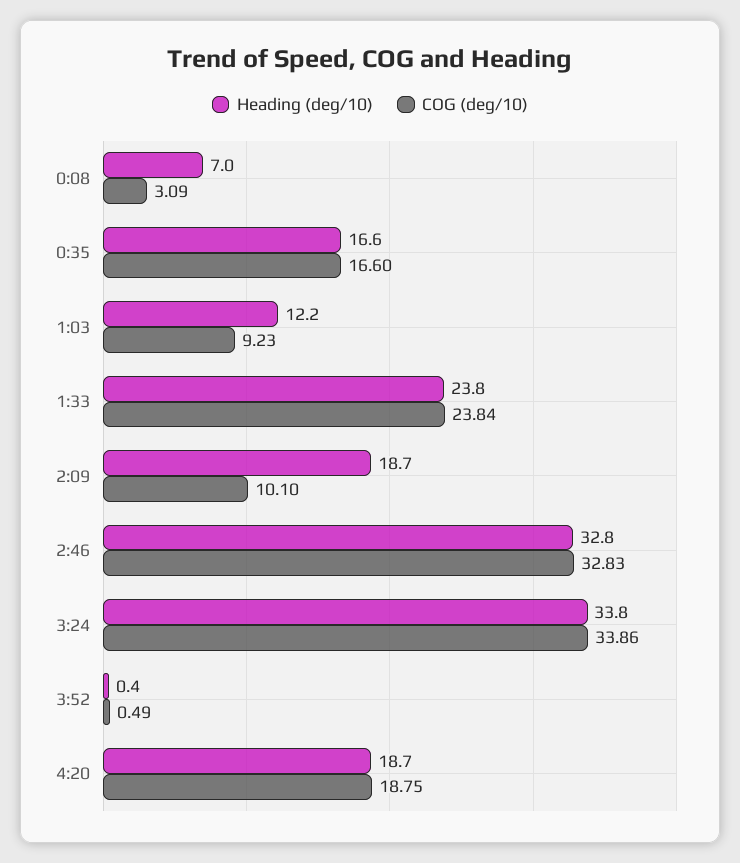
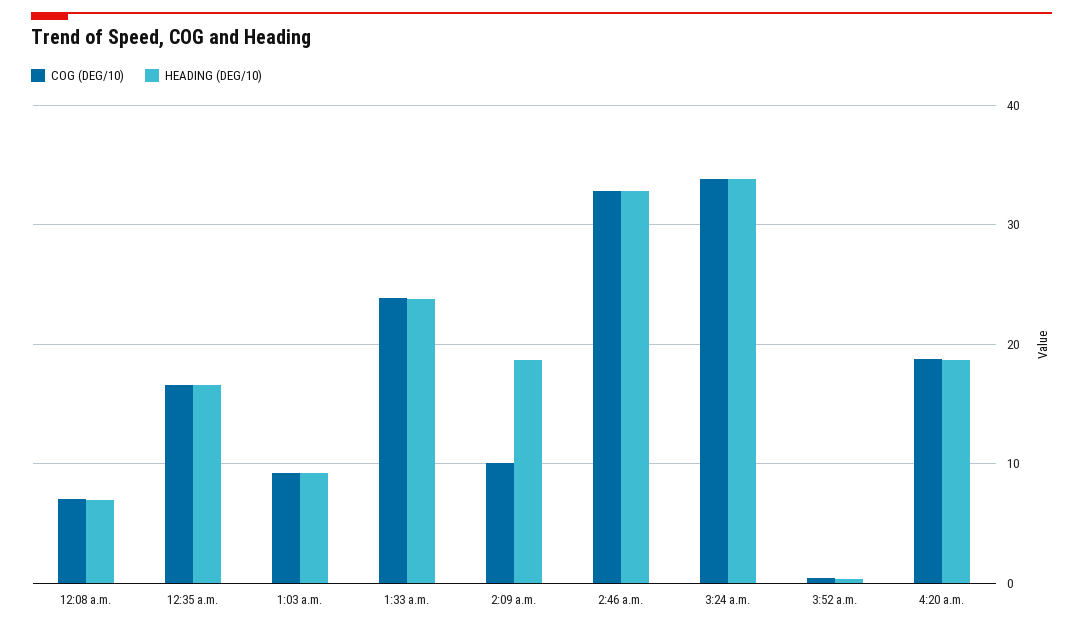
  {
    "Heading (deg/10)": {
      "0:08": 7,
      "0:35": 16.6,
-     "1:03": 12.2,
+     "1:03": 9,
      "1:33": 23.8,
      "2:09": 18.7,
      "2:46": 32.8,
      "3:24": 33.8,
      "3:52": 0.4,
      "4:20": 18.7
    },
    "COG (deg/10)": {
-     "0:08": 3.09,
+     "0:08": 7,
      "0:35": 16.6,
      "1:03": 9.23,
      "1:33": 23.84,
      "2:09": 10.1,
      "2:46": 32.83,
      "3:24": 33.86,
      "3:52": 0.49,
      "4:20": 18.75
    }
  }

